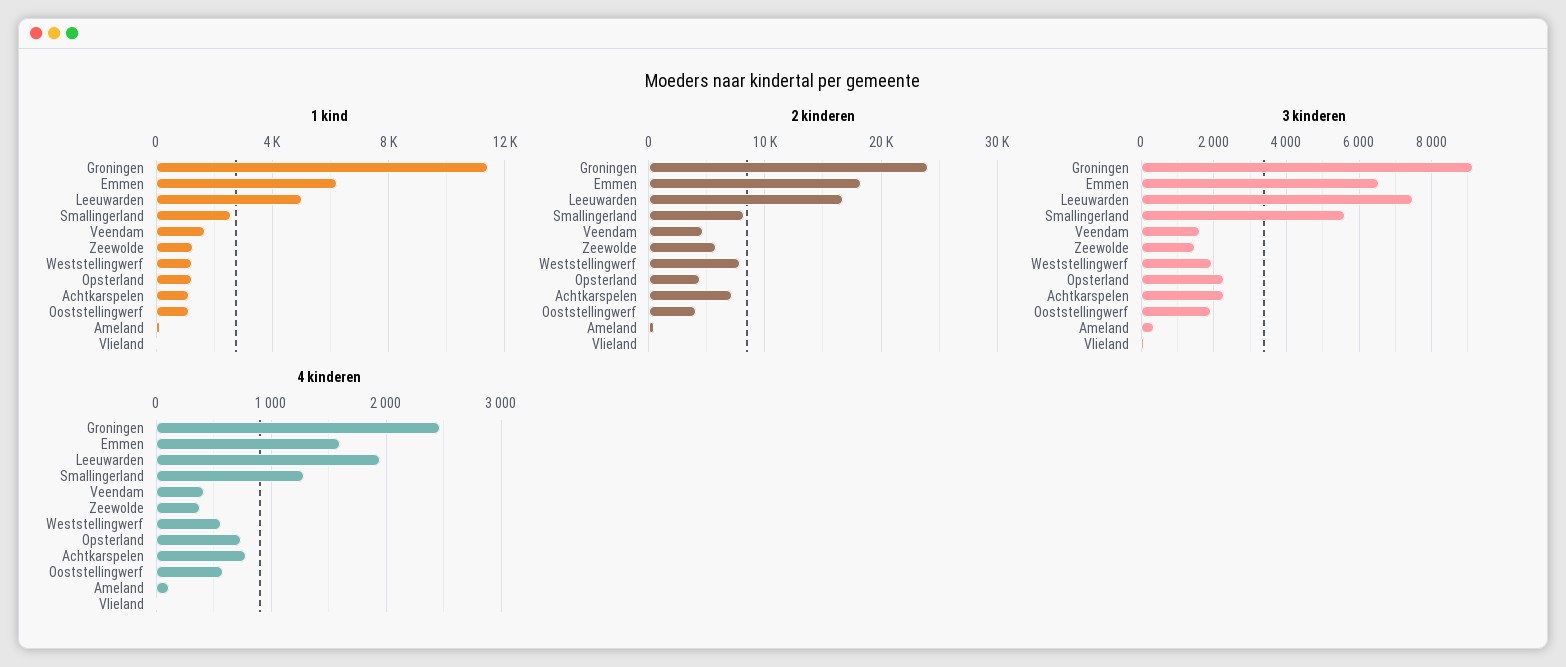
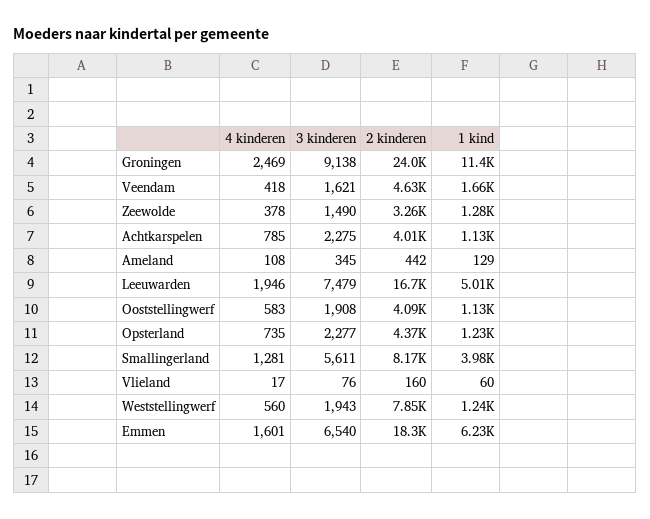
  {
    "1 kind": {
      "Groningen": 11400,
      "Emmen": 6230,
      "Leeuwarden": 5010,
-     "Smallingerland": 2500,
+     "Smallingerland": 3980,
      "Veendam": 1660,
      "Zeewolde": 1280,
      "Weststellingwerf": 1240,
      "Opsterland": 1230,
      "Achtkarspelen": 1130,
      "Ooststellingwerf": 1130,
      "Ameland": 129,
      "Vlieland": 60
    },
    "2 kinderen": {
      "Groningen": 24000,
      "Emmen": 18300,
      "Leeuwarden": 16700,
      "Smallingerland": 8170,
      "Veendam": 4630,
-     "Zeewolde": 6000,
+     "Zeewolde": 3260,
      "Weststellingwerf": 7850,
      "Opsterland": 4370,
-     "Achtkarspelen": 7000,
+     "Achtkarspelen": 4010,
      "Ooststellingwerf": 4090,
      "Ameland": 442,
      "Vlieland": 160
    },
    "3 kinderen": {
      "Groningen": 9138,
      "Emmen": 6540,
      "Leeuwarden": 7479,
      "Smallingerland": 5611,
      "Veendam": 1621,
      "Zeewolde": 1490,
      "Weststellingwerf": 1943,
      "Opsterland": 2277,
      "Achtkarspelen": 2275,
      "Ooststellingwerf": 1908,
      "Ameland": 345,
      "Vlieland": 76
    },
    "4 kinderen": {
      "Groningen": 2469,
      "Emmen": 1601,
      "Leeuwarden": 1946,
      "Smallingerland": 1281,
      "Veendam": 418,
      "Zeewolde": 378,
      "Weststellingwerf": 560,
      "Opsterland": 735,
      "Achtkarspelen": 785,
      "Ooststellingwerf": 583,
      "Ameland": 108,
      "Vlieland": 17
    }
  }

